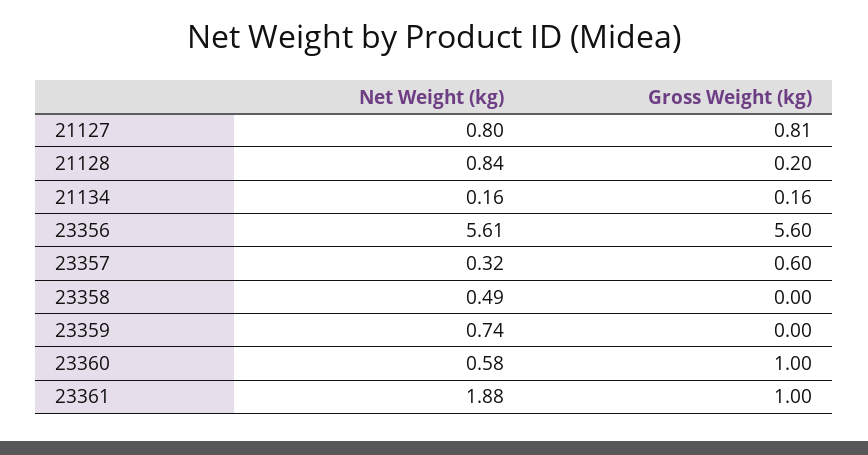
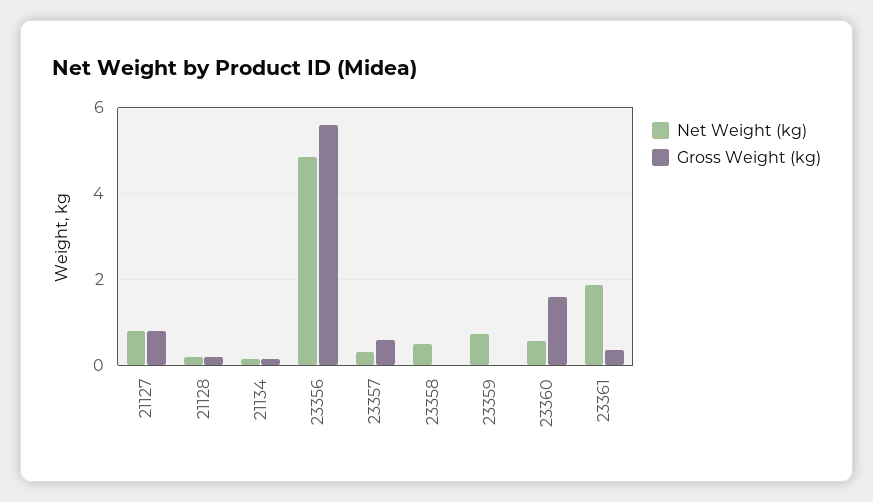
  {
    "Net Weight (kg)": {
      "21127": 0.8,
-     "21128": 0.84,
+     "21128": 0.2,
      "21134": 0.16,
-     "23356": 5.61,
+     "23356": 4.8,
      "23357": 0.32,
      "23358": 0.49,
      "23359": 0.74,
      "23360": 0.58,
      "23361": 1.88
    },
    "Gross Weight (kg)": {
      "21127": 0.81,
      "21128": 0.2,
      "21134": 0.16,
      "23356": 5.6,
      "23357": 0.6,
      "23358": 0,
      "23359": 0,
-     "23360": 1,
+     "23360": 1.6,
-     "23361": 1
+     "23361": 0.4
    }
  }

